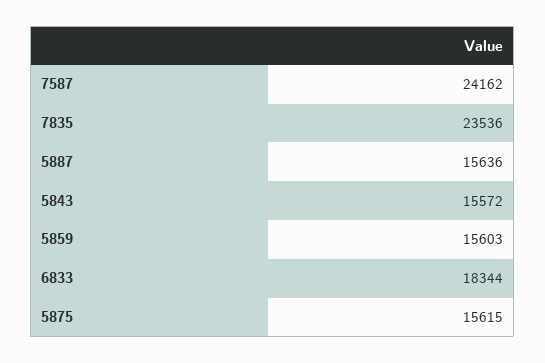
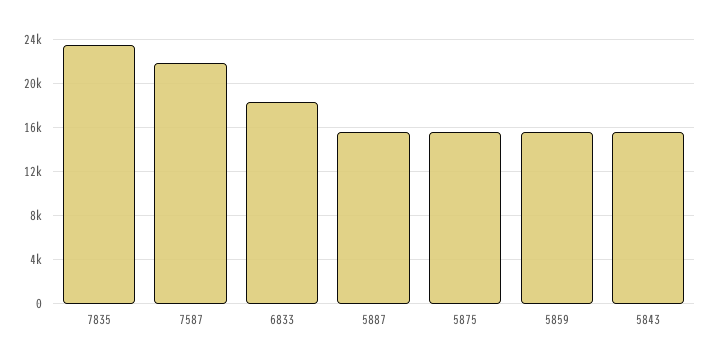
  {
-   "7587": 24162,
+   "7587": 22000,
    "7835": 23536,
    "5887": 15636,
    "5843": 15572,
    "5859": 15603,
    "6833": 18344,
    "5875": 15615
  }

